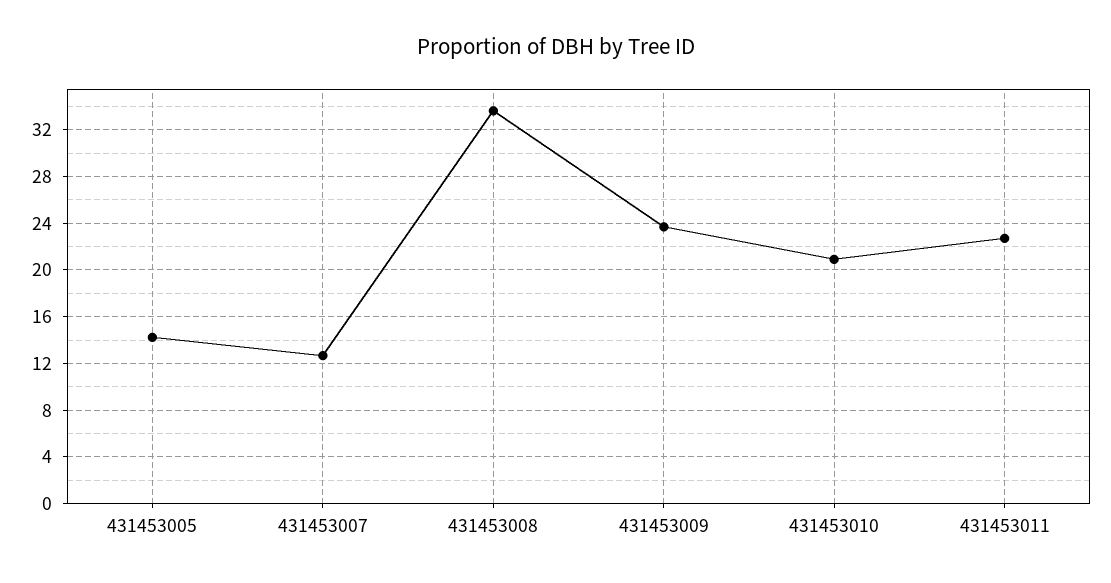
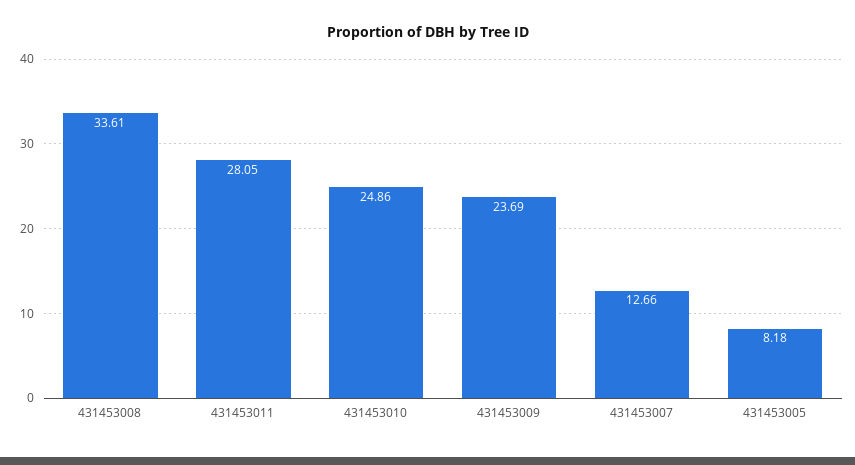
  {
-   "431453005": 14,
+   "431453005": 8.18,
    "431453007": 12.66,
    "431453008": 33.61,
    "431453009": 23.69,
-   "431453010": 21,
+   "431453010": 24.86,
-   "431453011": 23
+   "431453011": 28.05
  }

